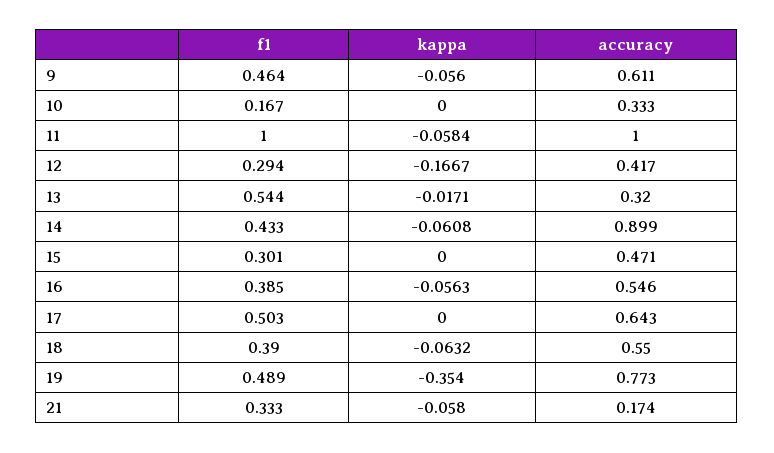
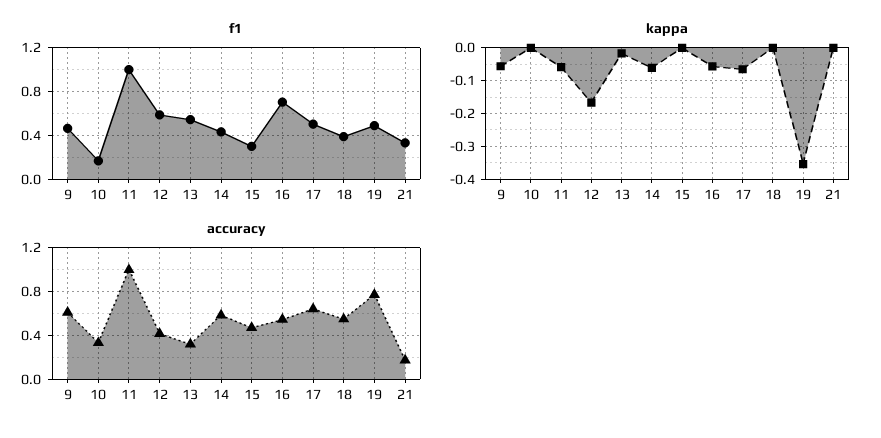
  {
    "f1": {
      "9": 0.464,
      "10": 0.167,
      "11": 1,
-     "12": 0.294,
+     "12": 0.6,
      "13": 0.544,
      "14": 0.433,
      "15": 0.301,
-     "16": 0.385,
+     "16": 0.7,
      "17": 0.503,
      "18": 0.39,
      "19": 0.489,
      "21": 0.333
    },
    "kappa": {
      "9": -0.056,
      "10": 0,
      "11": -0.0584,
      "12": -0.1667,
      "13": -0.0171,
      "14": -0.0608,
      "15": 0,
      "16": -0.0563,
-     "17": 0,
+     "17": -0.06,
-     "18": -0.0632,
+     "18": 0,
      "19": -0.354,
-     "21": -0.058
+     "21": 0
    },
    "accuracy": {
      "9": 0.611,
      "10": 0.333,
      "11": 1,
      "12": 0.417,
      "13": 0.32,
-     "14": 0.899,
+     "14": 0.6,
      "15": 0.471,
      "16": 0.546,
      "17": 0.643,
      "18": 0.55,
      "19": 0.773,
      "21": 0.174
    }
  }

